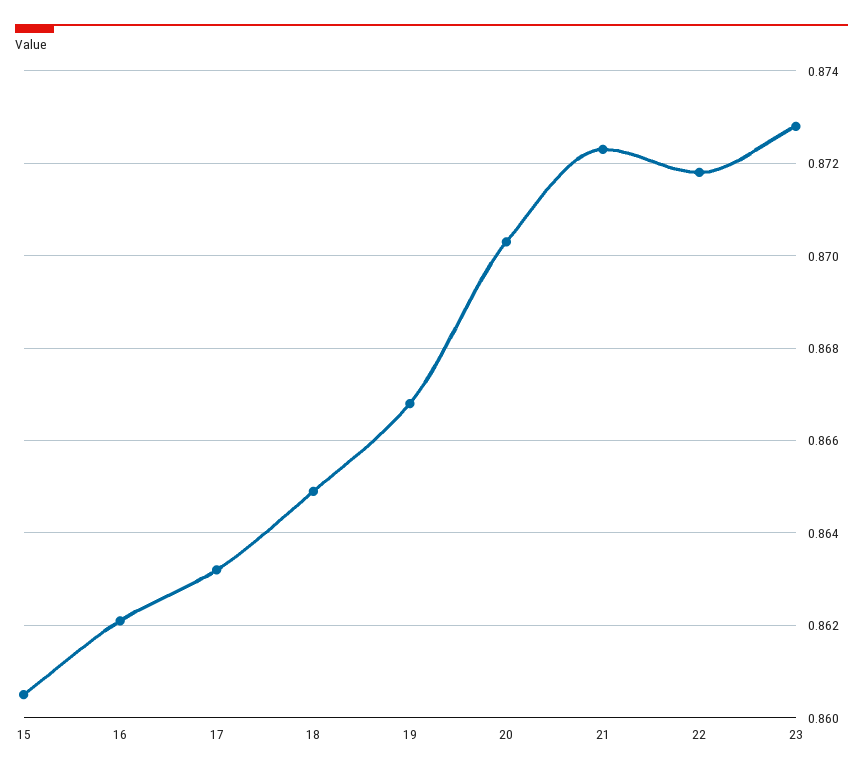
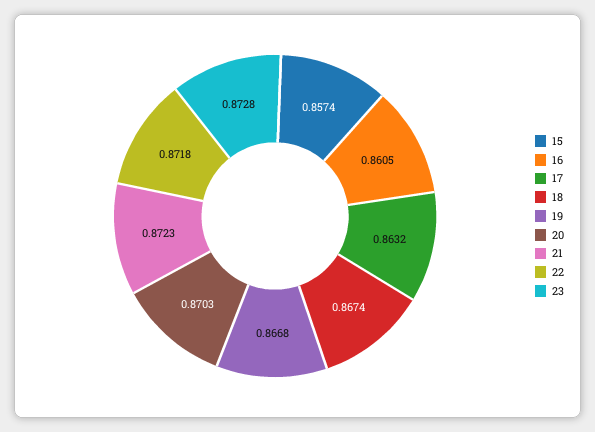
  {
-   "15": 0.8605,
+   "15": 0.8574,
-   "16": 0.862,
+   "16": 0.8605,
    "17": 0.8632,
-   "18": 0.865,
+   "18": 0.8674,
    "19": 0.8668,
    "20": 0.8703,
    "21": 0.8723,
    "22": 0.8718,
    "23": 0.8728
  }

